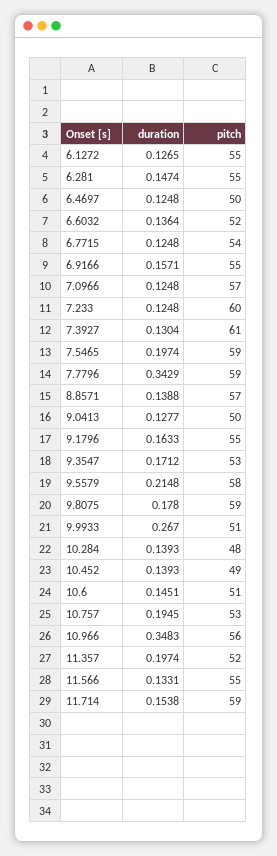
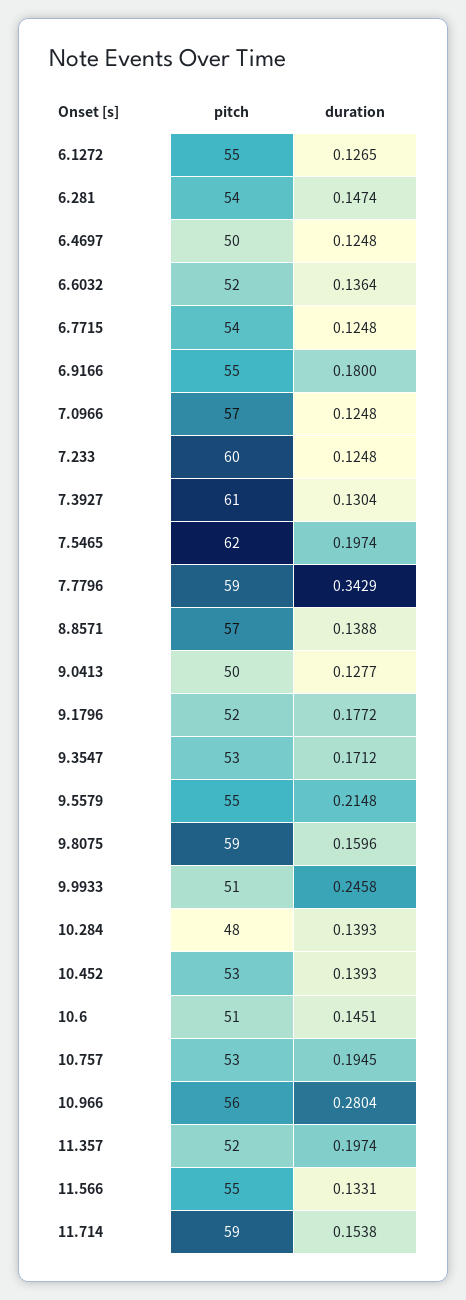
  {
    "duration": {
      "6.1272": 0.1265,
      "6.281": 0.1474,
      "6.4697": 0.1248,
      "6.6032": 0.1364,
      "6.7715": 0.1248,
-     "6.9166": 0.1571,
+     "6.9166": 0.18,
      "7.0966": 0.1248,
      "7.233": 0.1248,
      "7.3927": 0.1304,
      "7.5465": 0.1974,
      "7.7796": 0.3429,
      "8.8571": 0.1388,
      "9.0413": 0.1277,
-     "9.1796": 0.1633,
+     "9.1796": 0.1772,
      "9.3547": 0.1712,
      "9.5579": 0.2148,
-     "9.8075": 0.178,
+     "9.8075": 0.1596,
-     "9.9933": 0.267,
+     "9.9933": 0.2458,
      "10.284": 0.1393,
      "10.452": 0.1393,
      "10.6": 0.1451,
      "10.757": 0.1945,
-     "10.966": 0.3483,
+     "10.966": 0.2804,
      "11.357": 0.1974,
      "11.566": 0.1331,
      "11.714": 0.1538
    },
    "pitch": {
      "6.1272": 55,
-     "6.281": 55,
+     "6.281": 54,
      "6.4697": 50,
      "6.6032": 52,
      "6.7715": 54,
      "6.9166": 55,
      "7.0966": 57,
      "7.233": 60,
      "7.3927": 61,
-     "7.5465": 59,
+     "7.5465": 62,
      "7.7796": 59,
      "8.8571": 57,
      "9.0413": 50,
-     "9.1796": 55,
+     "9.1796": 52,
      "9.3547": 53,
-     "9.5579": 58,
+     "9.5579": 55,
      "9.8075": 59,
      "9.9933": 51,
      "10.284": 48,
-     "10.452": 49,
+     "10.452": 53,
      "10.6": 51,
      "10.757": 53,
      "10.966": 56,
      "11.357": 52,
      "11.566": 55,
      "11.714": 59
    }
  }

